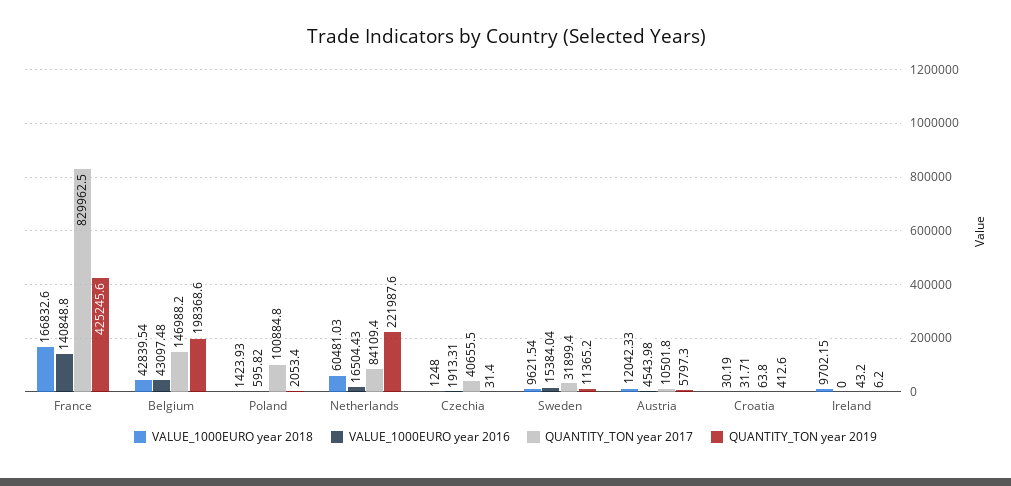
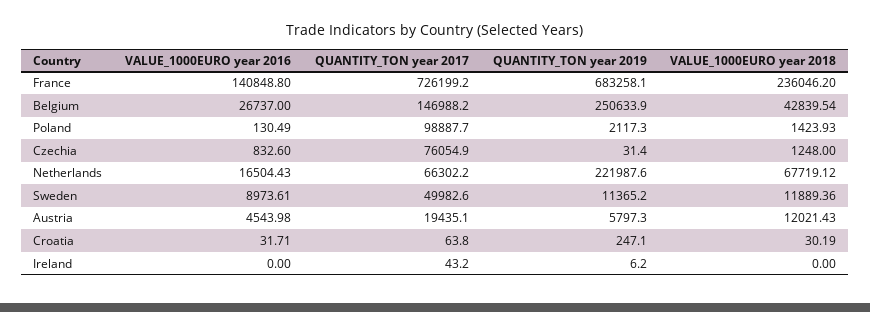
  {
    "VALUE_1000EURO year 2018": {
-     "France": 166832.6,
+     "France": 236046.2,
      "Belgium": 42839.54,
      "Poland": 1423.93,
-     "Netherlands": 60481.03,
+     "Netherlands": 67719.12,
      "Czechia": 1248,
-     "Sweden": 9621.54,
+     "Sweden": 11889.36,
-     "Austria": 12042.33,
+     "Austria": 12021.43,
      "Croatia": 30.19,
-     "Ireland": 9702.15
+     "Ireland": 0
    },
    "VALUE_1000EURO year 2016": {
      "France": 140848.8,
-     "Belgium": 43097.48,
+     "Belgium": 26737,
-     "Poland": 595.82,
+     "Poland": 130.49,
      "Netherlands": 16504.43,
-     "Czechia": 1913.31,
+     "Czechia": 832.6,
-     "Sweden": 15384.04,
+     "Sweden": 8973.61,
      "Austria": 4543.98,
      "Croatia": 31.71,
      "Ireland": 0
    },
    "QUANTITY_TON year 2017": {
-     "France": 829962.5,
+     "France": 726199.2,
      "Belgium": 146988.2,
-     "Poland": 100884.8,
+     "Poland": 98887.7,
-     "Netherlands": 84109.4,
+     "Netherlands": 66302.2,
-     "Czechia": 40655.5,
+     "Czechia": 76054.9,
-     "Sweden": 31899.4,
+     "Sweden": 49982.6,
-     "Austria": 10501.8,
+     "Austria": 19435.1,
      "Croatia": 63.8,
      "Ireland": 43.2
    },
    "QUANTITY_TON year 2019": {
-     "France": 425245.6,
+     "France": 683258.1,
-     "Belgium": 198368.6,
+     "Belgium": 250633.9,
-     "Poland": 2053.4,
+     "Poland": 2117.3,
      "Netherlands": 221987.6,
      "Czechia": 31.4,
      "Sweden": 11365.2,
      "Austria": 5797.3,
-     "Croatia": 412.6,
+     "Croatia": 247.1,
      "Ireland": 6.2
    }
  }

